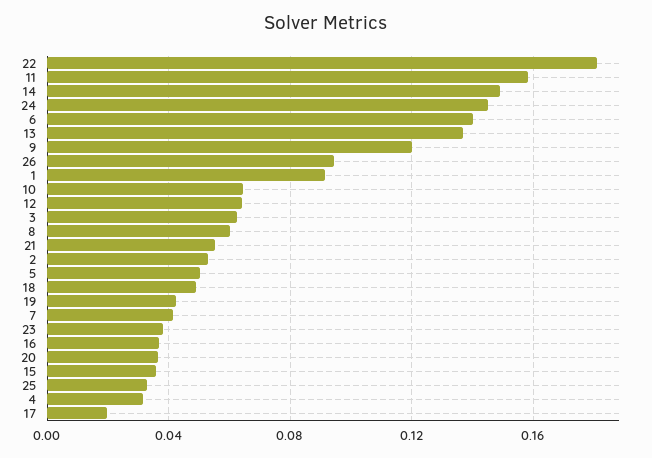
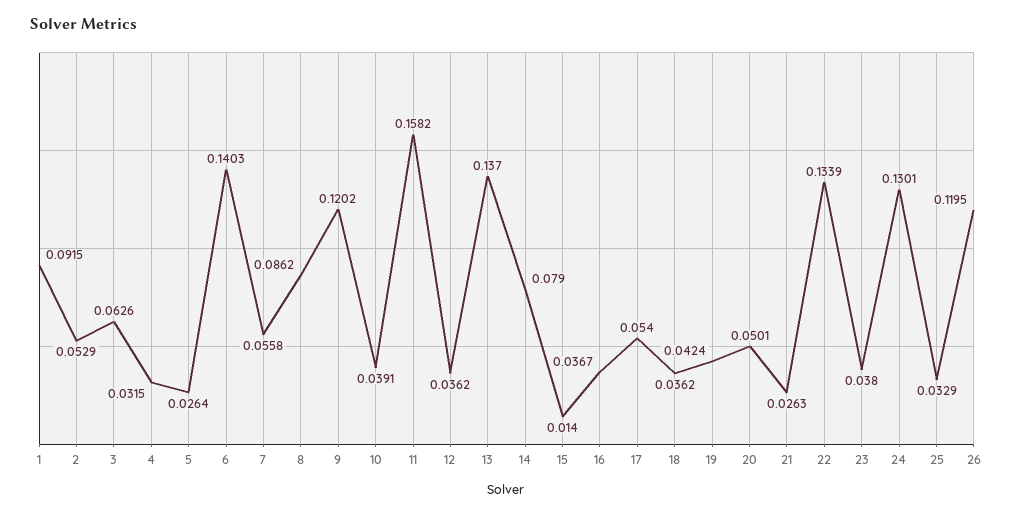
  {
-   "22": 0.18,
+   "22": 0.1339,
    "11": 0.1582,
-   "14": 0.15,
+   "14": 0.079,
-   "24": 0.145,
+   "24": 0.1301,
    "6": 0.1403,
    "13": 0.137,
    "9": 0.1202,
-   "26": 0.095,
+   "26": 0.1195,
    "1": 0.0915,
-   "10": 0.065,
+   "10": 0.0391,
-   "12": 0.065,
+   "12": 0.0362,
    "3": 0.0626,
-   "8": 0.06,
+   "8": 0.0862,
-   "21": 0.055,
+   "21": 0.0263,
    "2": 0.0529,
-   "5": 0.05,
+   "5": 0.0264,
-   "18": 0.05,
+   "18": 0.0362,
    "19": 0.0424,
-   "7": 0.04,
+   "7": 0.0558,
    "23": 0.038,
    "16": 0.0367,
-   "20": 0.035,
+   "20": 0.0501,
-   "15": 0.035,
+   "15": 0.014,
    "25": 0.0329,
    "4": 0.0315,
-   "17": 0.02
+   "17": 0.054
  }

